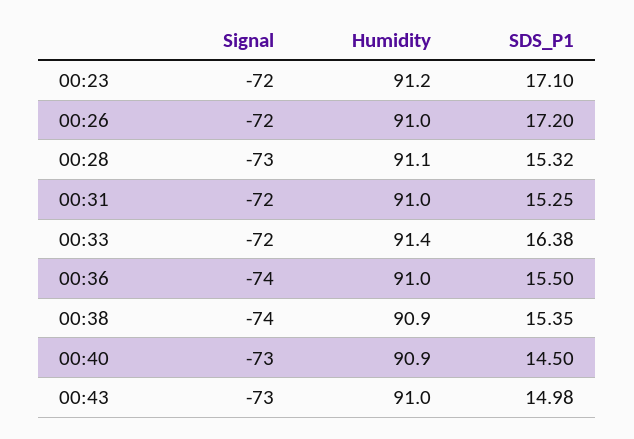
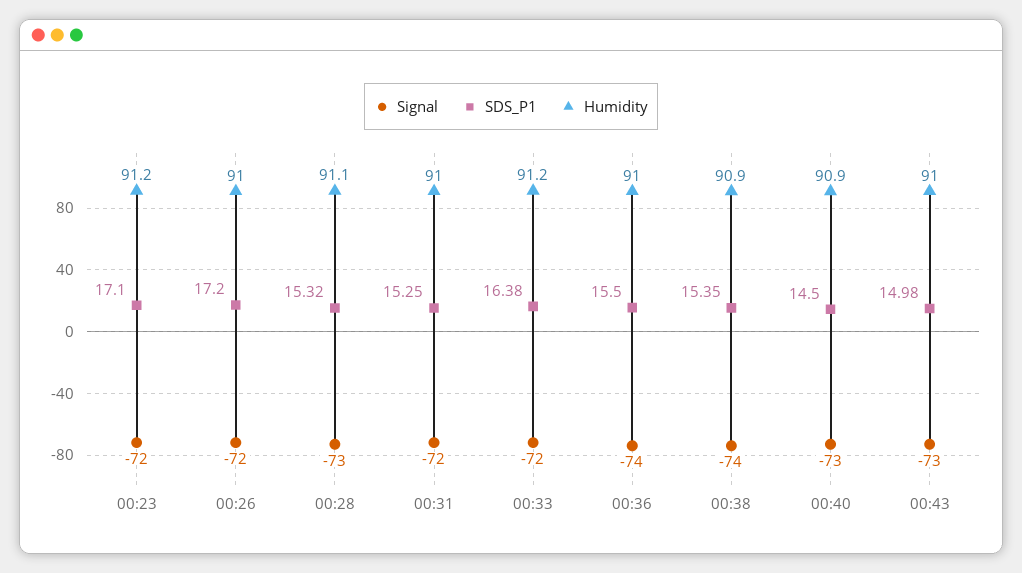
  {
    "Signal": {
      "00:23": -72,
      "00:26": -72,
      "00:28": -73,
      "00:31": -72,
      "00:33": -72,
      "00:36": -74,
      "00:38": -74,
      "00:40": -73,
      "00:43": -73
    },
    "Humidity": {
      "00:23": 91.2,
      "00:26": 91,
      "00:28": 91.1,
      "00:31": 91,
-     "00:33": 91.4,
+     "00:33": 91.2,
      "00:36": 91,
      "00:38": 90.9,
      "00:40": 90.9,
      "00:43": 91
    },
    "SDS_P1": {
      "00:23": 17.1,
      "00:26": 17.2,
      "00:28": 15.32,
      "00:31": 15.25,
      "00:33": 16.38,
      "00:36": 15.5,
      "00:38": 15.35,
      "00:40": 14.5,
      "00:43": 14.98
    }
  }

